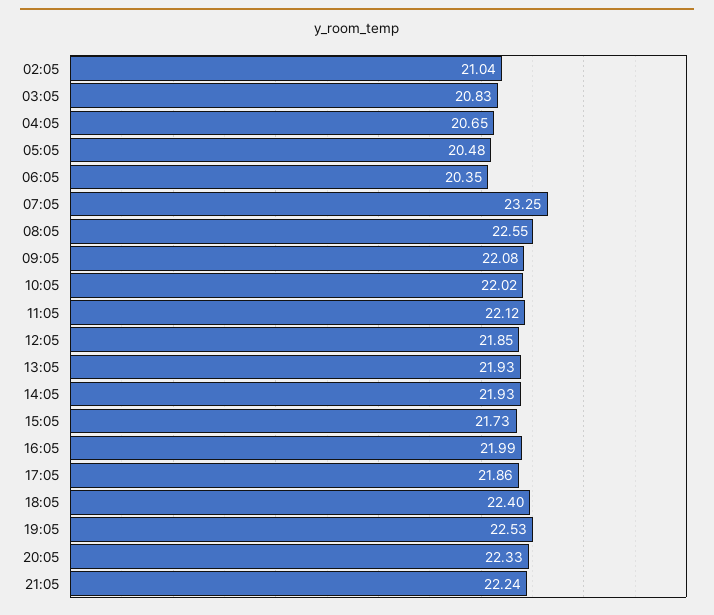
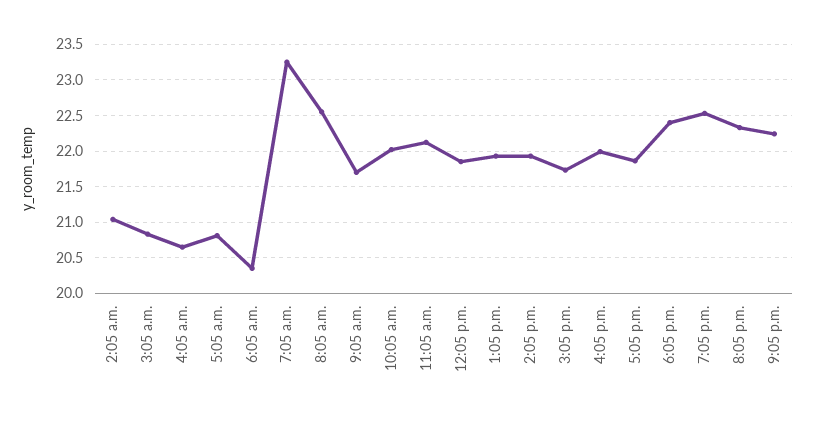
  {
    "02:05": 21.04,
    "03:05": 20.83,
    "04:05": 20.65,
-   "05:05": 20.48,
+   "05:05": 20.8,
    "06:05": 20.35,
    "07:05": 23.25,
    "08:05": 22.55,
-   "09:05": 22.08,
+   "09:05": 21.7,
    "10:05": 22.02,
    "11:05": 22.12,
    "12:05": 21.85,
    "13:05": 21.93,
    "14:05": 21.93,
    "15:05": 21.73,
    "16:05": 21.99,
    "17:05": 21.86,
    "18:05": 22.4,
    "19:05": 22.53,
    "20:05": 22.33,
    "21:05": 22.24
  }

